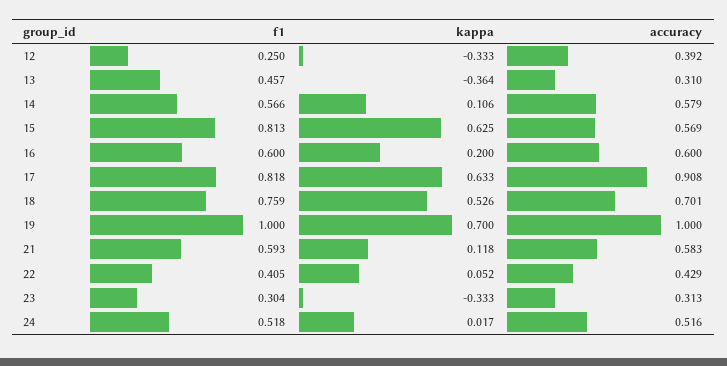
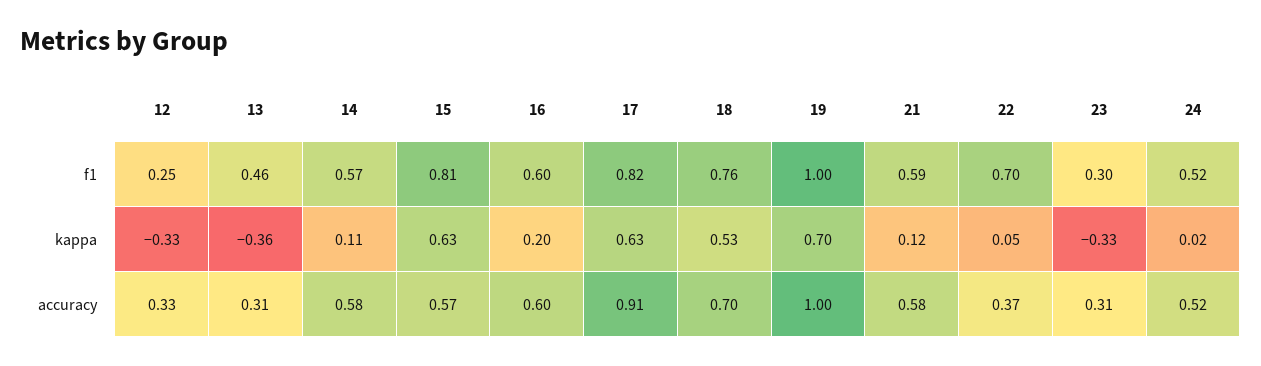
  {
    "f1": {
      "12": 0.25,
      "13": 0.457,
      "14": 0.566,
      "15": 0.813,
      "16": 0.6,
      "17": 0.818,
      "18": 0.759,
      "19": 1,
      "21": 0.593,
-     "22": 0.405,
+     "22": 0.7,
      "23": 0.304,
      "24": 0.518
    },
    "kappa": {
      "12": -0.333,
      "13": -0.364,
      "14": 0.106,
      "15": 0.625,
      "16": 0.2,
      "17": 0.633,
      "18": 0.526,
      "19": 0.7,
      "21": 0.118,
      "22": 0.052,
      "23": -0.333,
      "24": 0.017
    },
    "accuracy": {
-     "12": 0.392,
+     "12": 0.33,
      "13": 0.31,
      "14": 0.579,
      "15": 0.569,
      "16": 0.6,
      "17": 0.908,
      "18": 0.701,
      "19": 1,
      "21": 0.583,
-     "22": 0.429,
+     "22": 0.37,
      "23": 0.313,
      "24": 0.516
    }
  }

